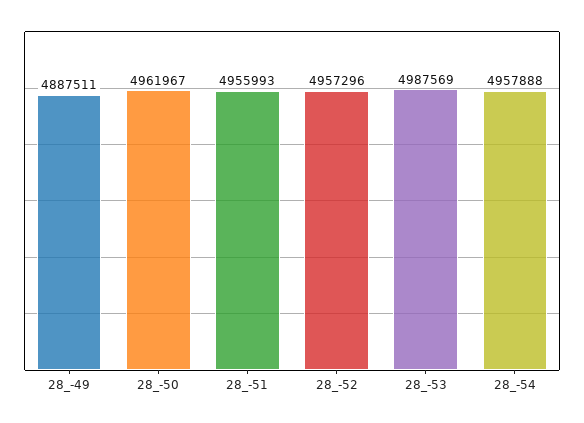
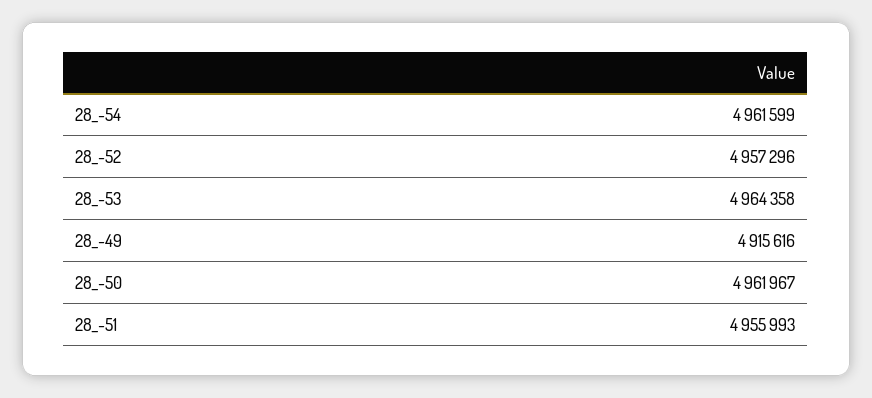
  {
-   "28_-49": 4887511,
+   "28_-49": 4915616,
    "28_-50": 4961967,
    "28_-51": 4955993,
    "28_-52": 4957296,
-   "28_-53": 4987569,
+   "28_-53": 4964358,
-   "28_-54": 4957888
+   "28_-54": 4961599
  }

